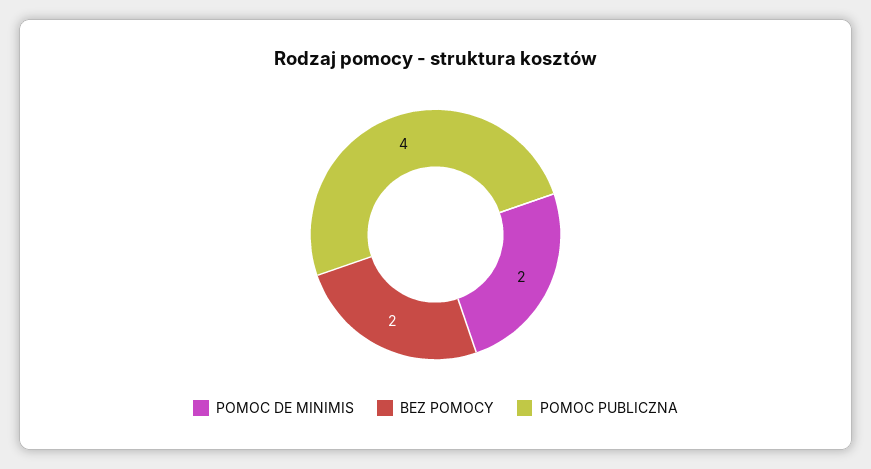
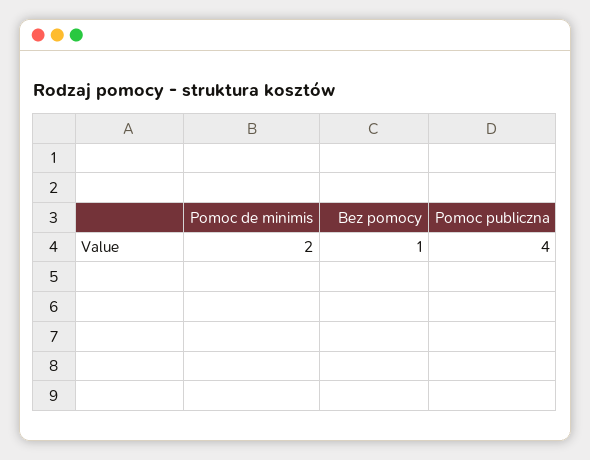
  {
    "POMOC DE MINIMIS": 2,
-   "BEZ POMOCY": 2,
+   "BEZ POMOCY": 1,
    "POMOC PUBLICZNA": 4
  }

